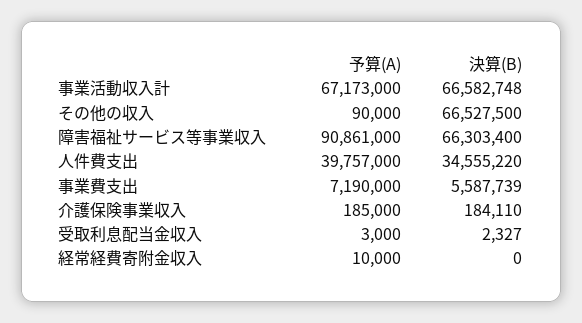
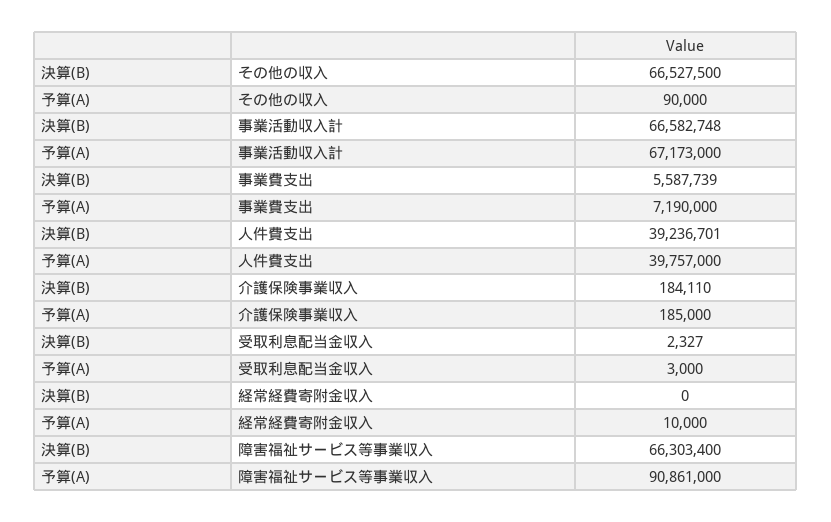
  {
    "予算(A)": {
      "事業活動収入計": 67173000,
      "その他の収入": 90000,
      "障害福祉サービス等事業収入": 90861000,
      "人件費支出": 39757000,
      "事業費支出": 7190000,
      "介護保険事業収入": 185000,
      "受取利息配当金収入": 3000,
      "経常経費寄附金収入": 10000
    },
    "決算(B)": {
      "事業活動収入計": 66582748,
      "その他の収入": 66527500,
      "障害福祉サービス等事業収入": 66303400,
-     "人件費支出": 34555220,
+     "人件費支出": 39236701,
      "事業費支出": 5587739,
      "介護保険事業収入": 184110,
      "受取利息配当金収入": 2327,
      "経常経費寄附金収入": 0
    }
  }

